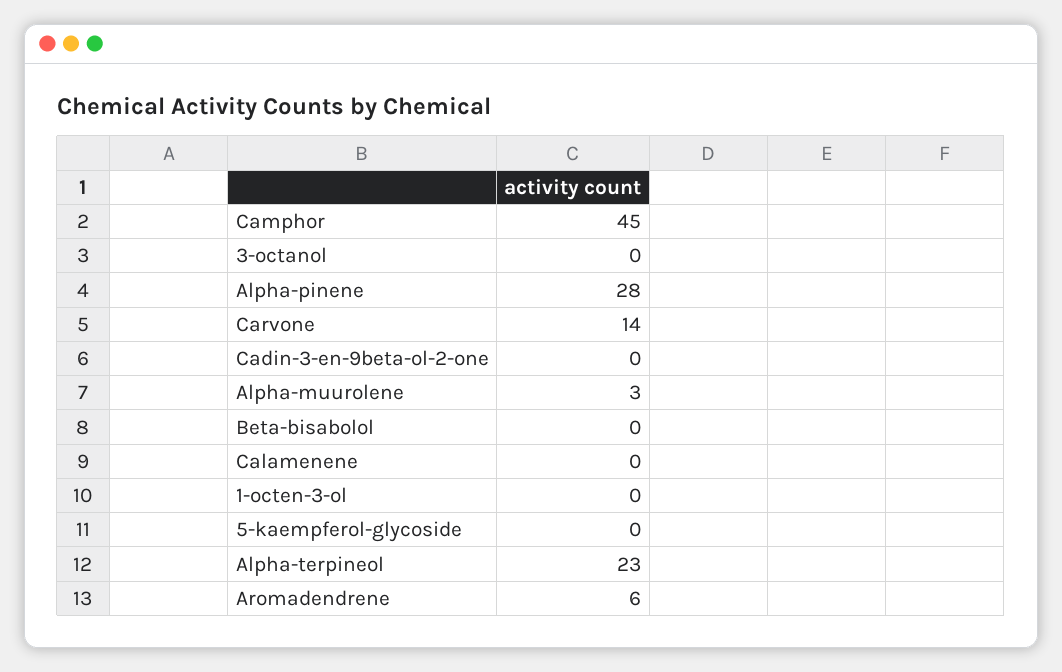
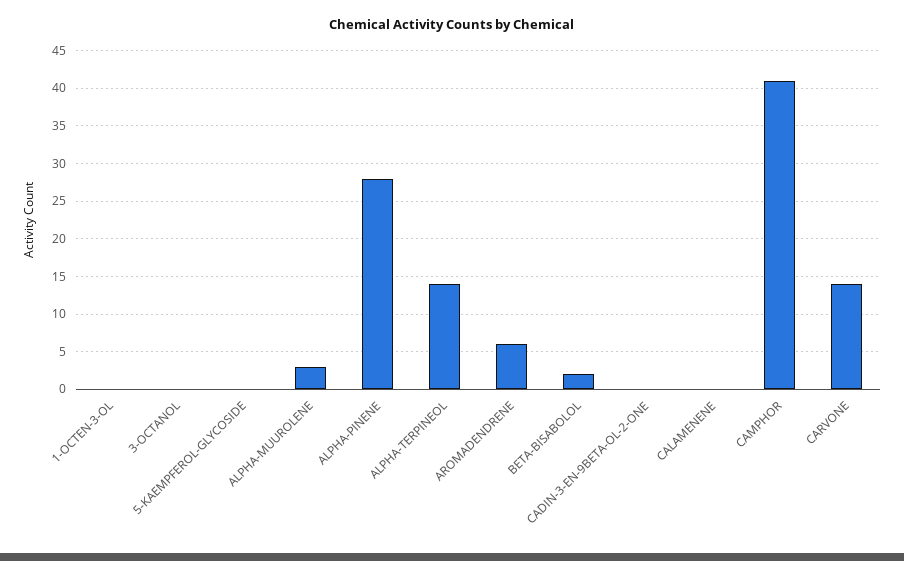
  {
-   "Camphor": 45,
+   "Camphor": 41,
    "3-octanol": 0,
    "Alpha-pinene": 28,
    "Carvone": 14,
    "Cadin-3-en-9beta-ol-2-one": 0,
    "Alpha-muurolene": 3,
-   "Beta-bisabolol": 0,
+   "Beta-bisabolol": 2,
    "Calamenene": 0,
    "1-octen-3-ol": 0,
    "5-kaempferol-glycoside": 0,
-   "Alpha-terpineol": 23,
+   "Alpha-terpineol": 14,
    "Aromadendrene": 6
  }

